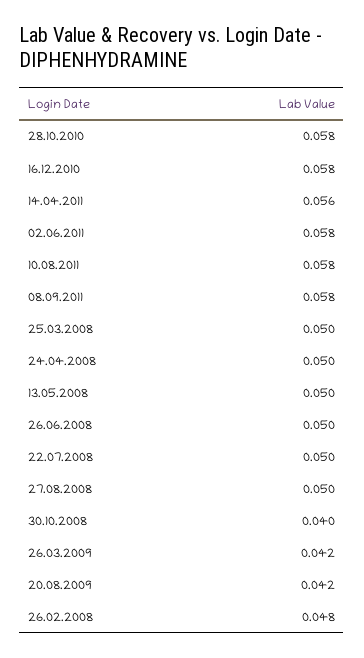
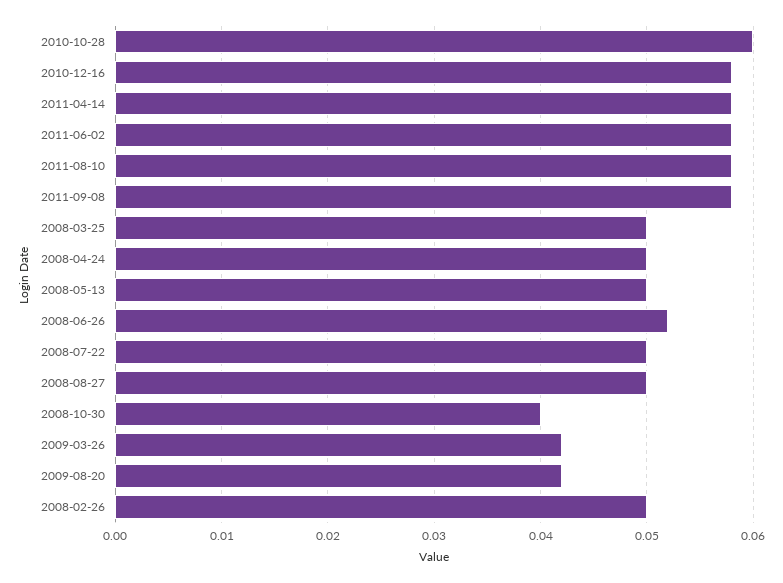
  {
-   "28.10.2010": 0.058,
+   "28.10.2010": 0.06,
    "16.12.2010": 0.058,
-   "14.04.2011": 0.056,
+   "14.04.2011": 0.058,
    "02.06.2011": 0.058,
    "10.08.2011": 0.058,
    "08.09.2011": 0.058,
    "25.03.2008": 0.05,
    "24.04.2008": 0.05,
    "13.05.2008": 0.05,
-   "26.06.2008": 0.05,
+   "26.06.2008": 0.052,
    "22.07.2008": 0.05,
    "27.08.2008": 0.05,
    "30.10.2008": 0.04,
    "26.03.2009": 0.042,
    "20.08.2009": 0.042,
-   "26.02.2008": 0.048
+   "26.02.2008": 0.05
  }

